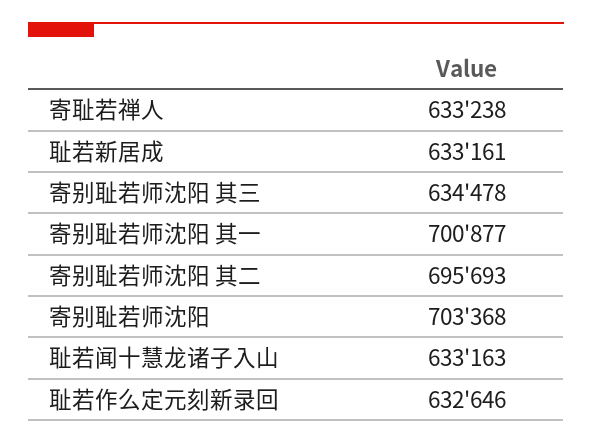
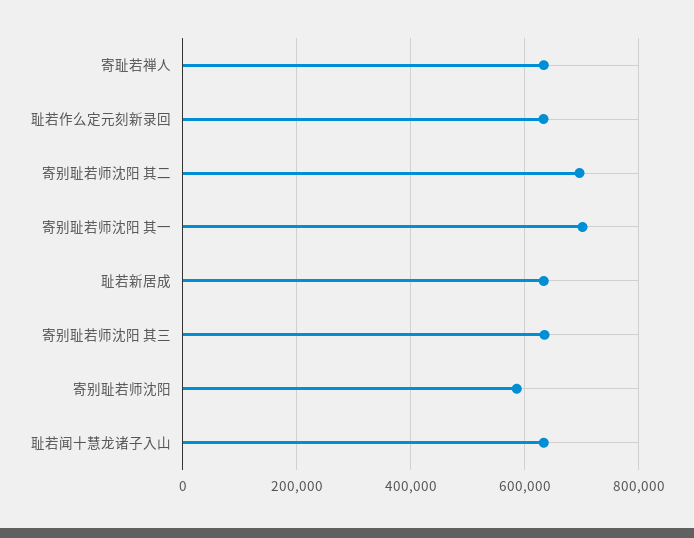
  {
    "寄耻若禅人": 633238,
    "耻若新居成": 633161,
    "寄别耻若师沈阳 其三": 634478,
    "寄别耻若师沈阳 其一": 700877,
    "寄别耻若师沈阳 其二": 695693,
-   "寄别耻若师沈阳": 703368,
+   "寄别耻若师沈阳": 580000,
    "耻若闻十慧龙诸子入山": 633163,
    "耻若作么定元刻新录回": 632646
  }

